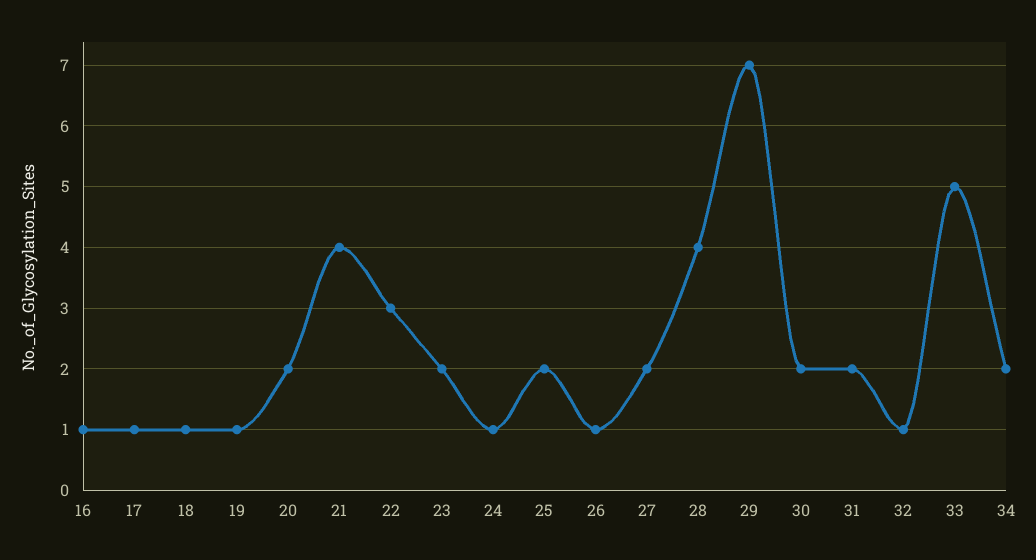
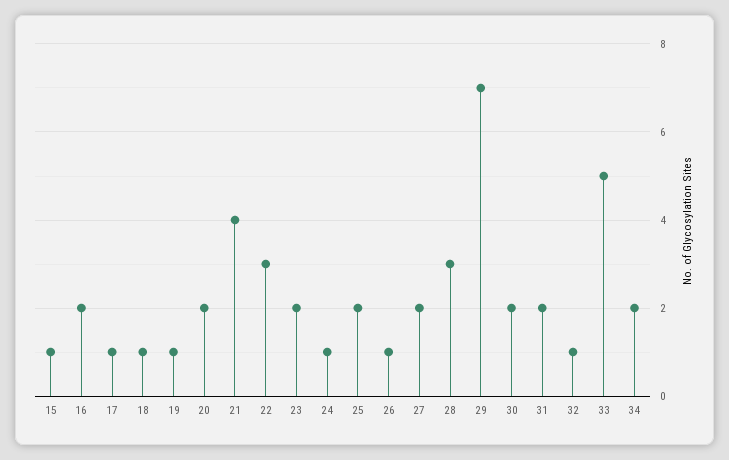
  {
-   "16": 1,
+   "16": 2,
    "17": 1,
    "18": 1,
    "19": 1,
    "20": 2,
    "21": 4,
    "22": 3,
    "23": 2,
    "24": 1,
    "25": 2,
    "26": 1,
    "27": 2,
-   "28": 4,
+   "28": 3,
    "29": 7,
    "30": 2,
    "31": 2,
    "32": 1,
    "33": 5,
-   "34": 2
+   "34": 2,
+   "15": 1
  }

